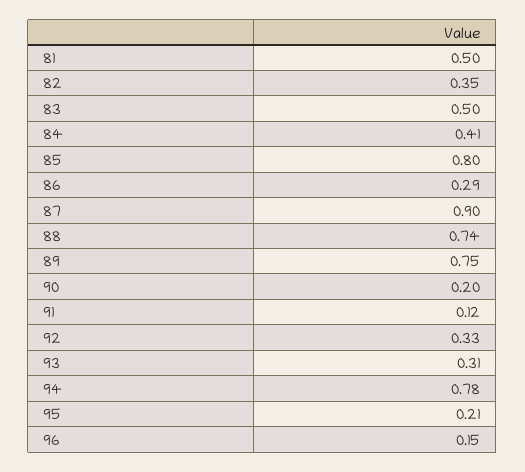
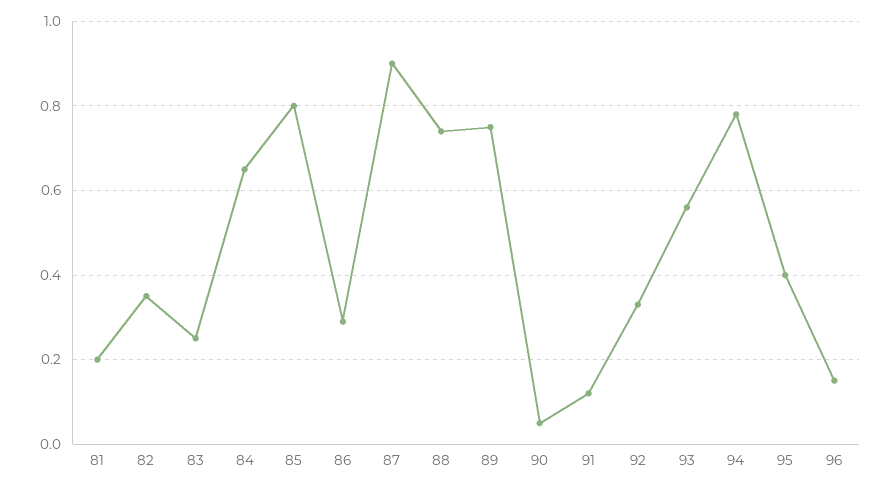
  {
-   "81": 0.5,
+   "81": 0.2,
    "82": 0.35,
-   "83": 0.5,
+   "83": 0.25,
-   "84": 0.41,
+   "84": 0.65,
    "85": 0.8,
    "86": 0.29,
    "87": 0.9,
    "88": 0.74,
    "89": 0.75,
-   "90": 0.2,
+   "90": 0.05,
    "91": 0.12,
    "92": 0.33,
-   "93": 0.31,
+   "93": 0.55,
    "94": 0.78,
-   "95": 0.21,
+   "95": 0.4,
    "96": 0.15
  }

